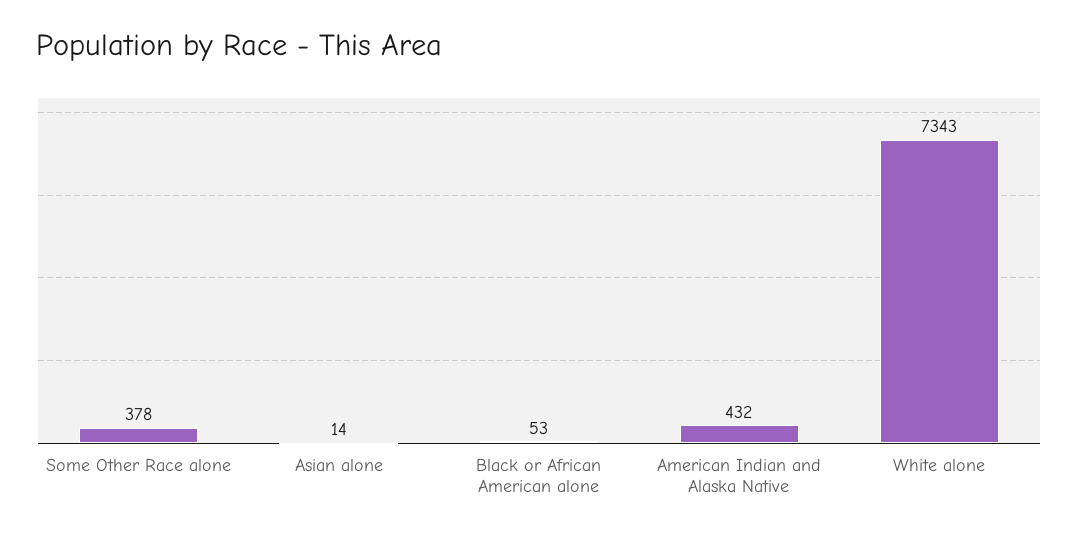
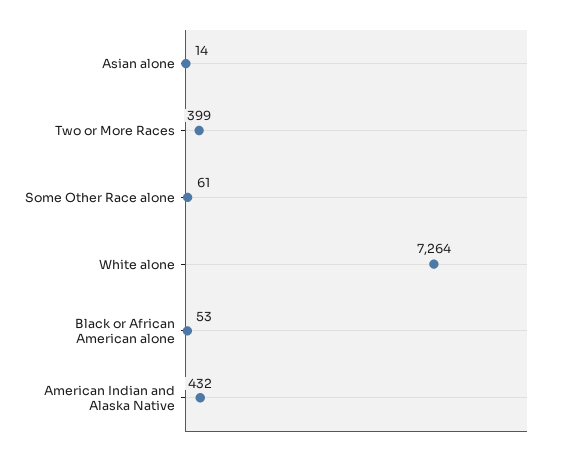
  {
-   "Some Other Race alone": 378,
+   "Some Other Race alone": 61,
    "Asian alone": 14,
    "Black or African American alone": 53,
    "American Indian and Alaska Native": 432,
-   "White alone": 7343
+   "White alone": 7264,
+   "Two or More Races": 399
  }

